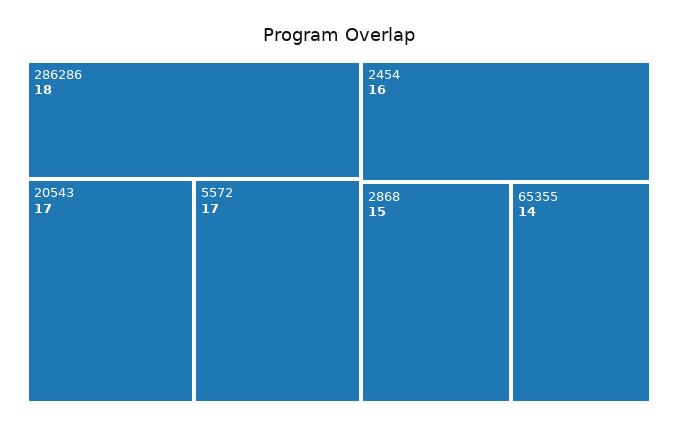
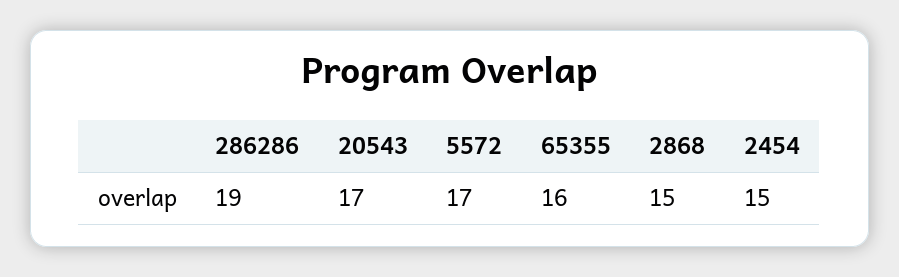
  {
-   "286286": 18,
+   "286286": 19,
    "20543": 17,
    "5572": 17,
-   "2454": 16,
+   "2454": 15,
    "2868": 15,
-   "65355": 14
+   "65355": 16
  }

